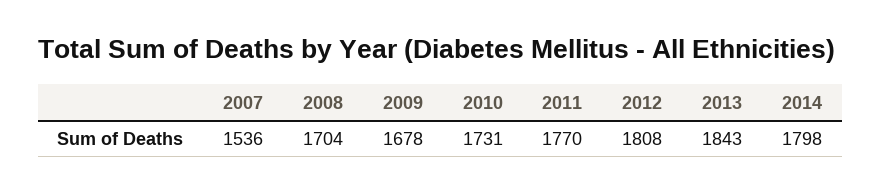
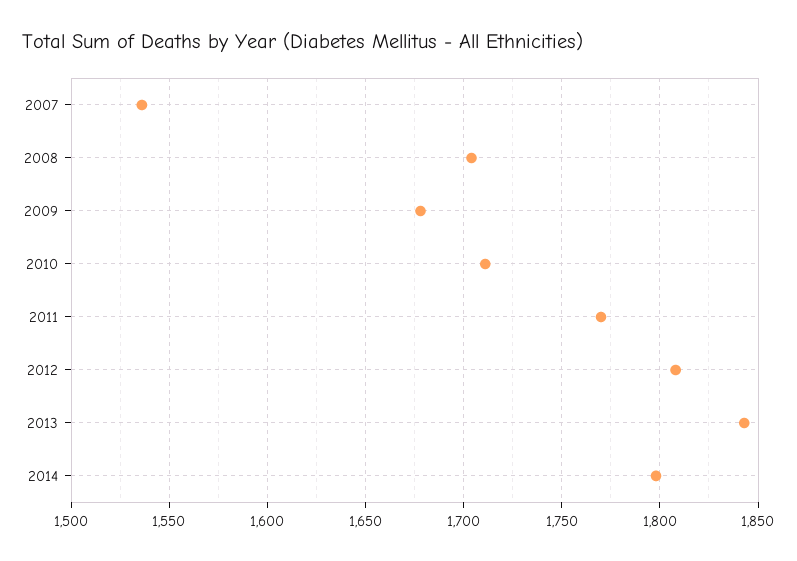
  {
    "2007": 1536,
    "2008": 1704,
    "2009": 1678,
-   "2010": 1731,
+   "2010": 1710,
    "2011": 1770,
    "2012": 1808,
    "2013": 1843,
    "2014": 1798
  }

